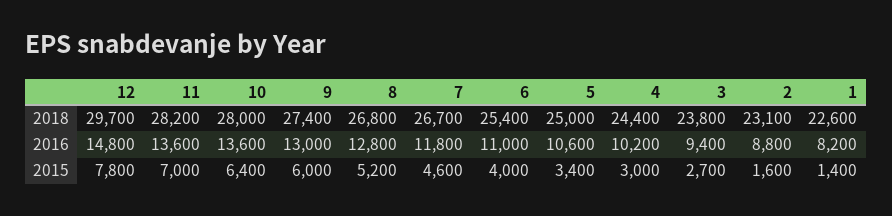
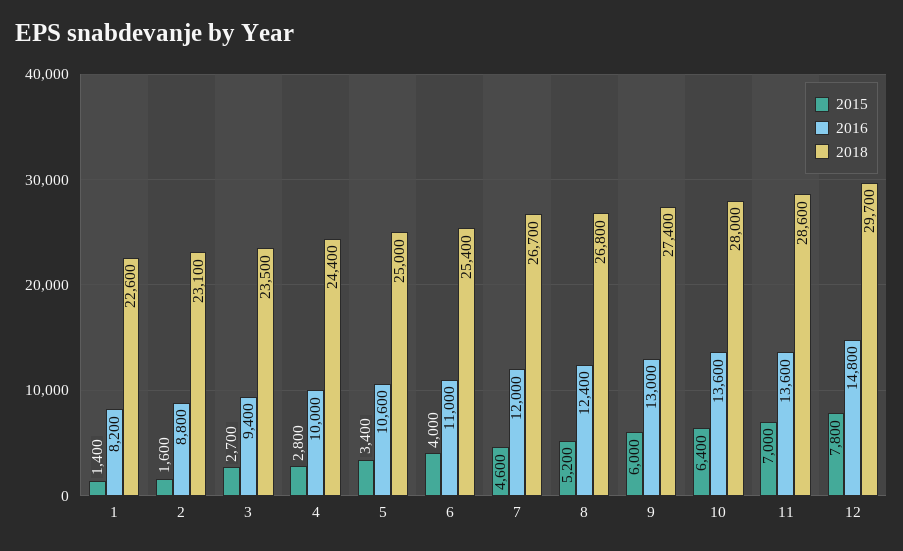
  {
    "2018": {
      "12": 29700,
-     "11": 28200,
+     "11": 28600,
      "10": 28000,
      "9": 27400,
      "8": 26800,
      "7": 26700,
      "6": 25400,
      "5": 25000,
      "4": 24400,
-     "3": 23800,
+     "3": 23500,
      "2": 23100,
      "1": 22600
    },
    "2016": {
      "12": 14800,
      "11": 13600,
      "10": 13600,
      "9": 13000,
-     "8": 12800,
+     "8": 12400,
-     "7": 11800,
+     "7": 12000,
      "6": 11000,
      "5": 10600,
-     "4": 10200,
+     "4": 10000,
      "3": 9400,
      "2": 8800,
      "1": 8200
    },
    "2015": {
      "12": 7800,
      "11": 7000,
      "10": 6400,
      "9": 6000,
      "8": 5200,
      "7": 4600,
      "6": 4000,
      "5": 3400,
-     "4": 3000,
+     "4": 2800,
      "3": 2700,
      "2": 1600,
      "1": 1400
    }
  }

